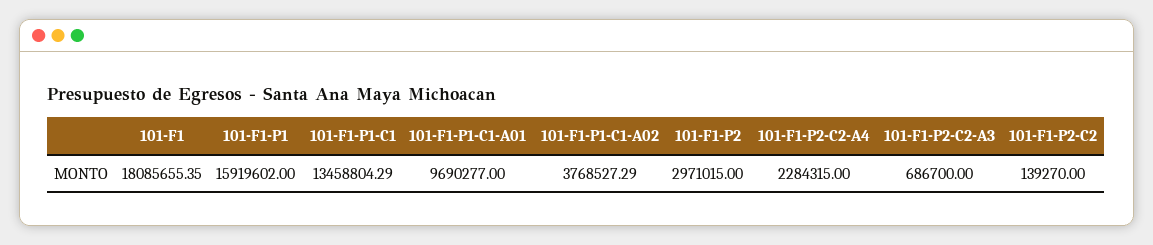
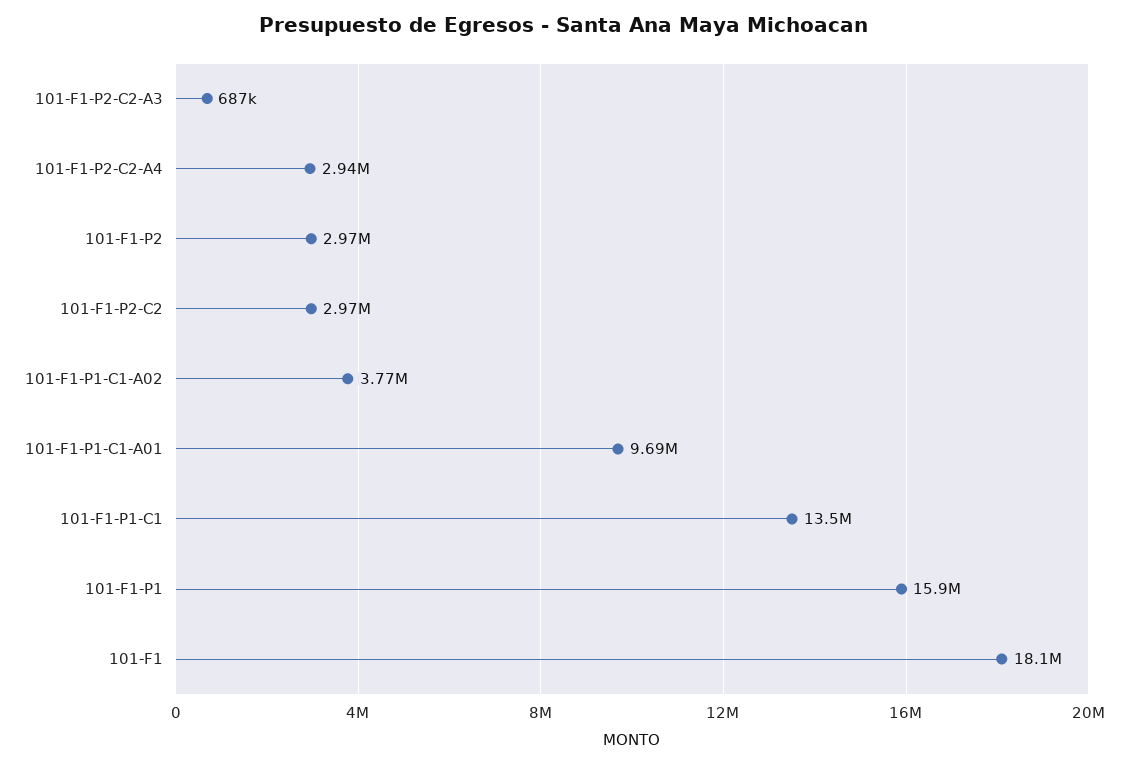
  {
    "101-F1": 18085655.35,
    "101-F1-P1": 15919602,
    "101-F1-P1-C1": 13458804.29,
    "101-F1-P1-C1-A01": 9690277,
    "101-F1-P1-C1-A02": 3768527.29,
    "101-F1-P2": 2971015,
-   "101-F1-P2-C2-A4": 2284315,
+   "101-F1-P2-C2-A4": 2940000,
    "101-F1-P2-C2-A3": 686700,
-   "101-F1-P2-C2": 139270
+   "101-F1-P2-C2": 2970000
  }

